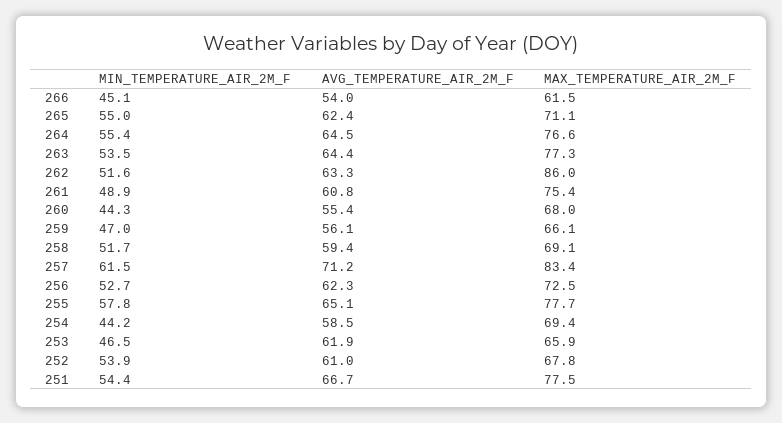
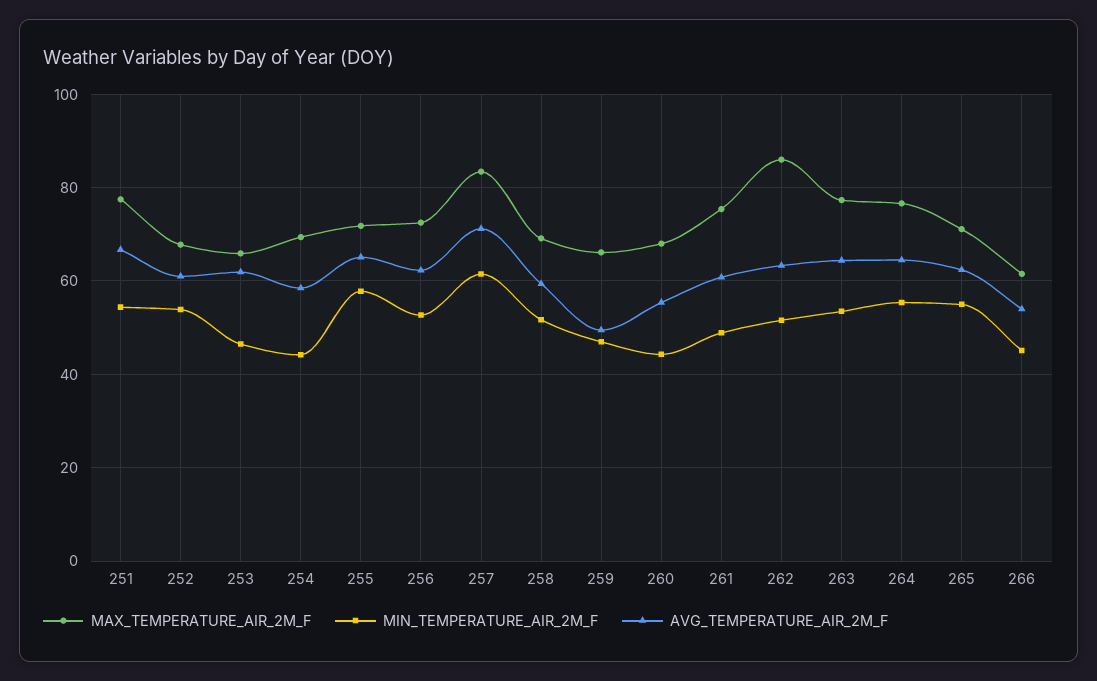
  {
    "MIN_TEMPERATURE_AIR_2M_F": {
      "266": 45.1,
      "265": 55,
      "264": 55.4,
      "263": 53.5,
      "262": 51.6,
      "261": 48.9,
      "260": 44.3,
      "259": 47,
      "258": 51.7,
      "257": 61.5,
      "256": 52.7,
      "255": 57.8,
      "254": 44.2,
      "253": 46.5,
      "252": 53.9,
      "251": 54.4
    },
    "AVG_TEMPERATURE_AIR_2M_F": {
      "266": 54,
      "265": 62.4,
      "264": 64.5,
      "263": 64.4,
      "262": 63.3,
      "261": 60.8,
      "260": 55.4,
-     "259": 56.1,
+     "259": 50,
      "258": 59.4,
      "257": 71.2,
      "256": 62.3,
      "255": 65.1,
      "254": 58.5,
      "253": 61.9,
      "252": 61,
      "251": 66.7
    },
    "MAX_TEMPERATURE_AIR_2M_F": {
      "266": 61.5,
      "265": 71.1,
      "264": 76.6,
      "263": 77.3,
      "262": 86,
      "261": 75.4,
      "260": 68,
      "259": 66.1,
      "258": 69.1,
      "257": 83.4,
      "256": 72.5,
-     "255": 77.7,
+     "255": 72,
      "254": 69.4,
      "253": 65.9,
      "252": 67.8,
      "251": 77.5
    }
  }

